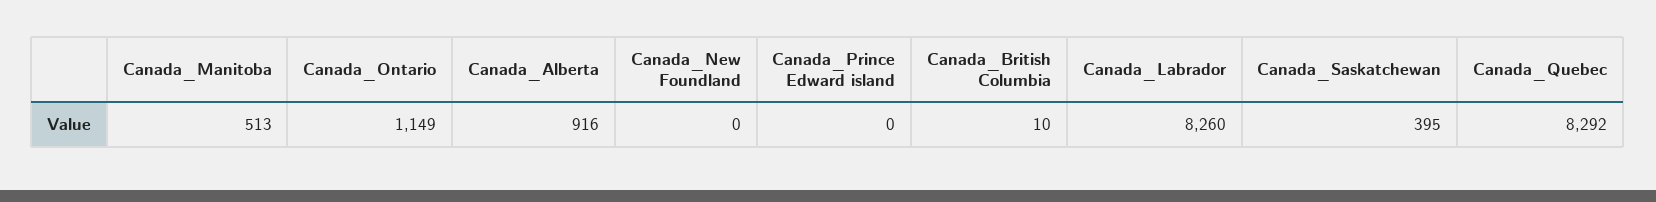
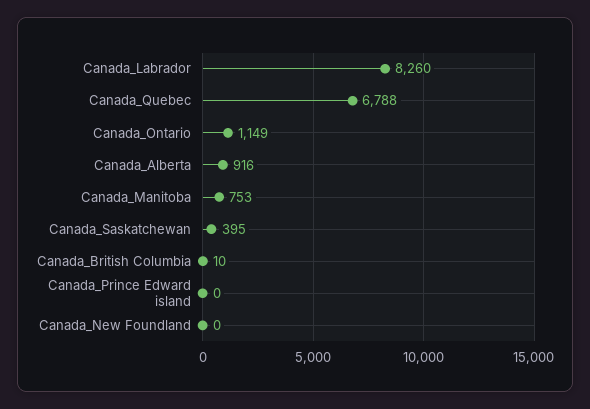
  {
-   "Canada_Manitoba": 513,
+   "Canada_Manitoba": 753,
    "Canada_Ontario": 1149,
    "Canada_Alberta": 916,
    "Canada_New Foundland": 0,
    "Canada_Prince Edward island": 0,
    "Canada_British Columbia": 10,
    "Canada_Labrador": 8260,
    "Canada_Saskatchewan": 395,
-   "Canada_Quebec": 8292
+   "Canada_Quebec": 6788
  }

